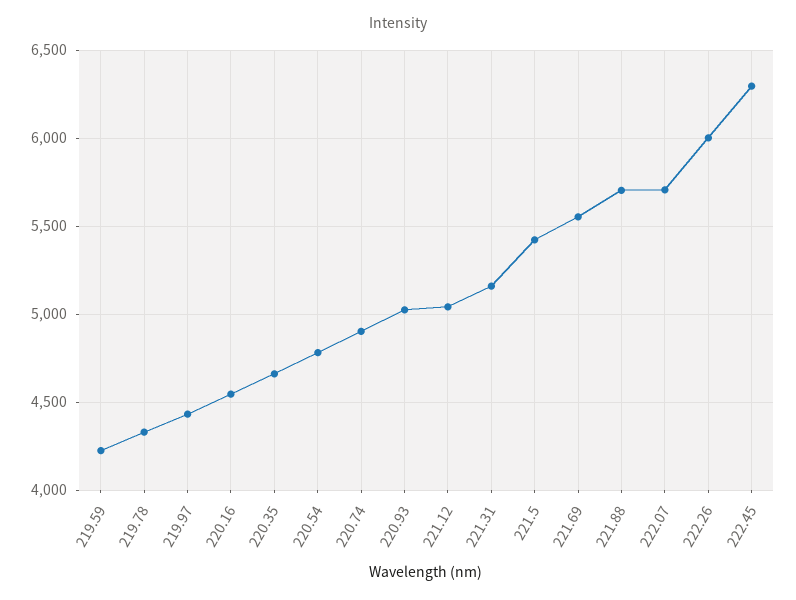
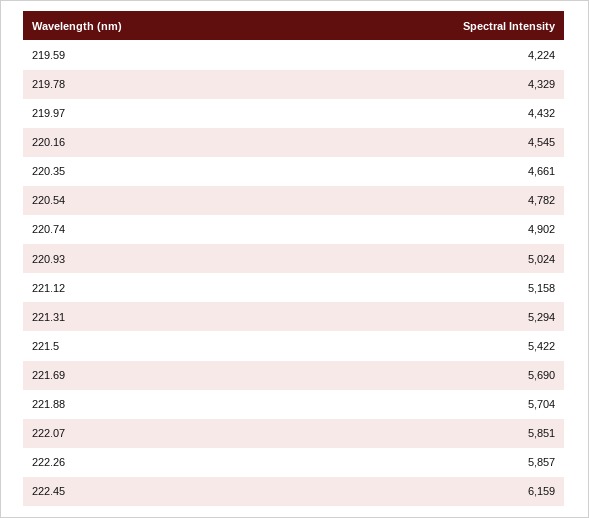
  {
    "219.59": 4224,
    "219.78": 4329,
    "219.97": 4432,
    "220.16": 4545,
    "220.35": 4661,
    "220.54": 4782,
    "220.74": 4902,
    "220.93": 5024,
-   "221.12": 5050,
+   "221.12": 5158,
-   "221.31": 5150,
+   "221.31": 5294,
    "221.5": 5422,
-   "221.69": 5550,
+   "221.69": 5690,
    "221.88": 5704,
-   "222.07": 5700,
+   "222.07": 5851,
-   "222.26": 6000,
+   "222.26": 5857,
-   "222.45": 6300
+   "222.45": 6159
  }

